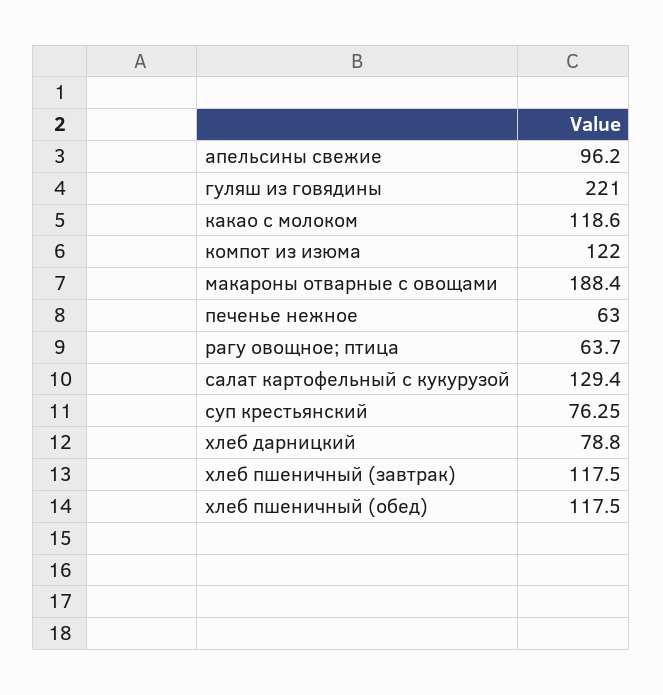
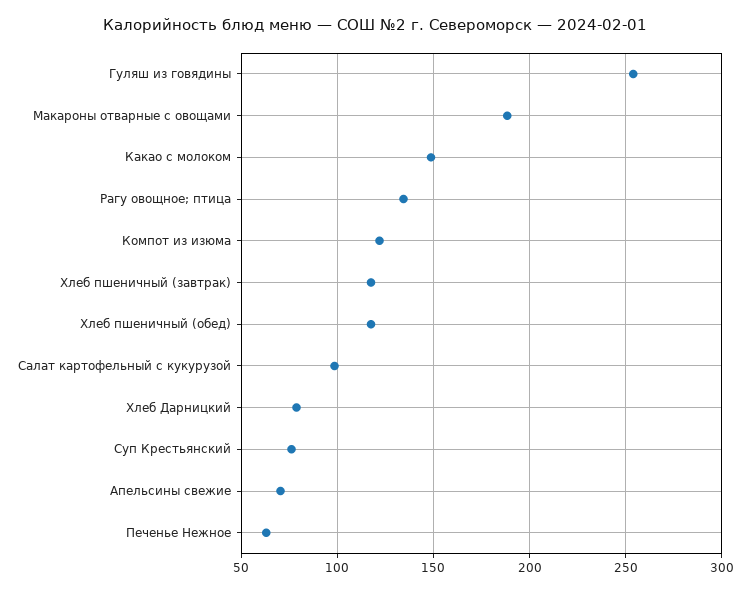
  {
-   "апельсины свежие": 96.2,
+   "апельсины свежие": 70,
-   "гуляш из говядины": 221,
+   "гуляш из говядины": 255,
-   "какао с молоком": 118.6,
+   "какао с молоком": 150,
    "компот из изюма": 122,
    "макароны отварные с овощами": 188.4,
    "печенье нежное": 63,
-   "рагу овощное; птица": 63.7,
+   "рагу овощное; птица": 135,
-   "салат картофельный с кукурузой": 129.4,
+   "салат картофельный с кукурузой": 100,
    "суп крестьянский": 76.25,
    "хлеб дарницкий": 78.8,
    "хлеб пшеничный (завтрак)": 117.5,
    "хлеб пшеничный (обед)": 117.5
  }

